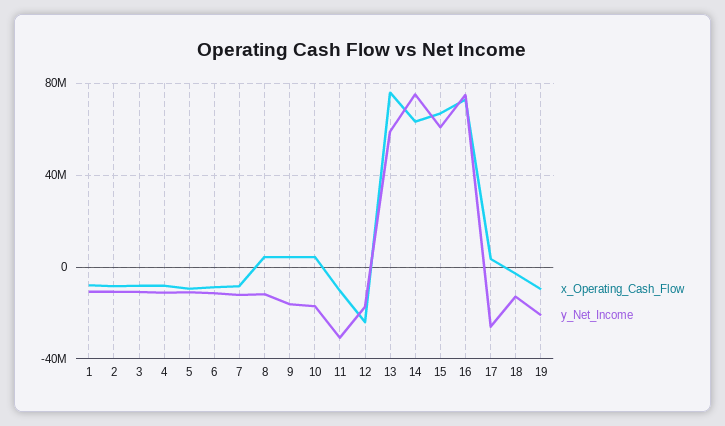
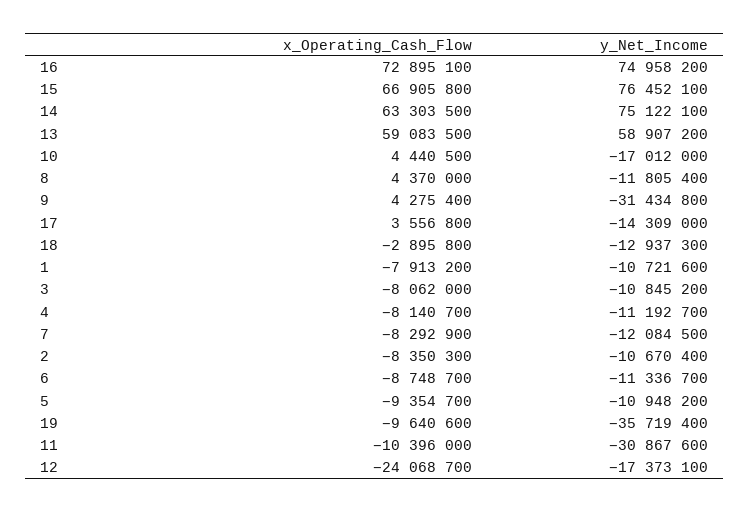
  {
    "x_Operating_Cash_Flow": {
      "1": -7913200,
      "2": -8350300,
      "3": -8062000,
      "4": -8140700,
      "5": -9354700,
      "6": -8748700,
      "7": -8292900,
      "8": 4370000,
      "9": 4275400,
      "10": 4440500,
      "11": -10396000,
      "12": -24068700,
-     "13": 75000000,
+     "13": 59083500,
      "14": 63303500,
      "15": 66905800,
      "16": 72895100,
      "17": 3556800,
      "18": -2895800,
      "19": -9640600
    },
    "y_Net_Income": {
      "1": -10721600,
      "2": -10670400,
      "3": -10845200,
      "4": -11192700,
      "5": -10948200,
      "6": -11336700,
      "7": -12084500,
      "8": -11805400,
-     "9": -15000000,
+     "9": -31434800,
      "10": -17012000,
      "11": -30867600,
      "12": -17373100,
      "13": 58907200,
      "14": 75122100,
-     "15": 60000000,
+     "15": 76452100,
      "16": 74958200,
-     "17": -25000000,
+     "17": -14309000,
      "18": -12937300,
-     "19": -20000000
+     "19": -35719400
    }
  }

